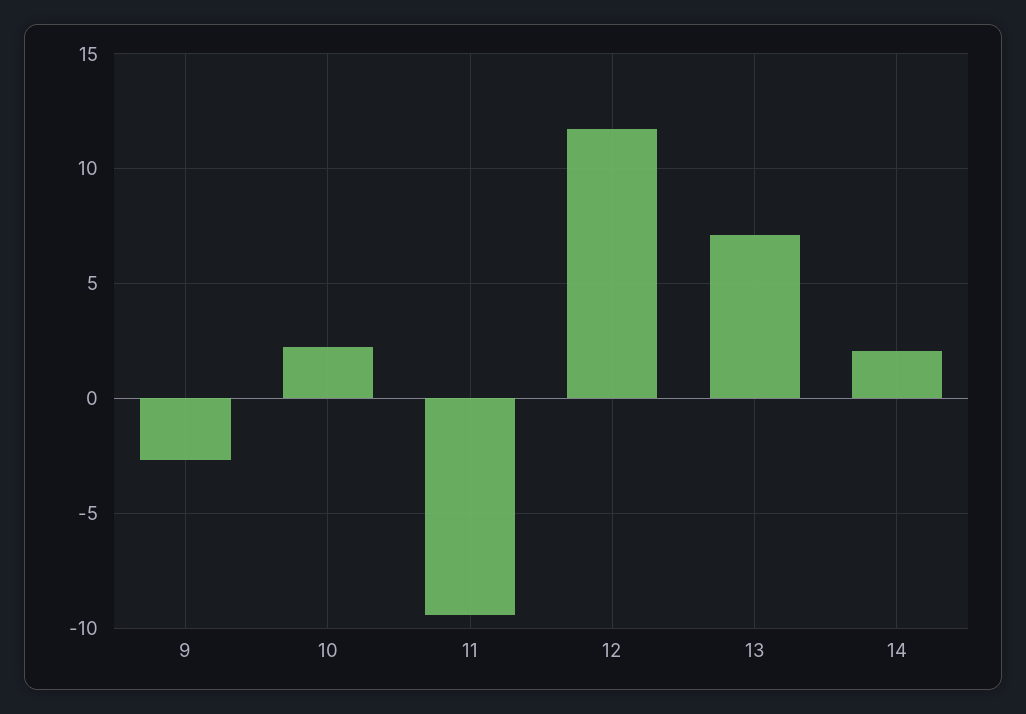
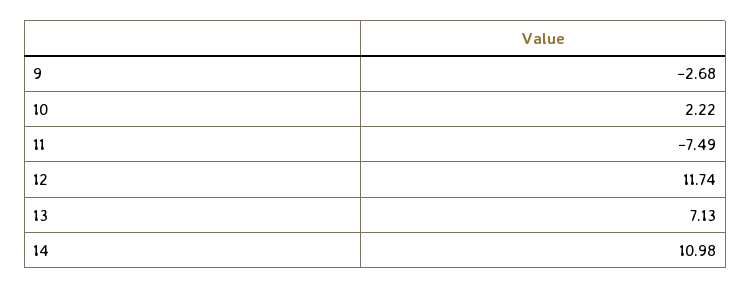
  {
    "9": -2.68,
    "10": 2.22,
-   "11": -9.5,
+   "11": -7.49,
    "12": 11.74,
    "13": 7.13,
-   "14": 2
+   "14": 10.98
  }

